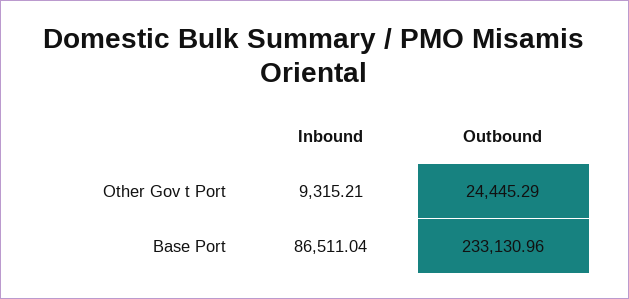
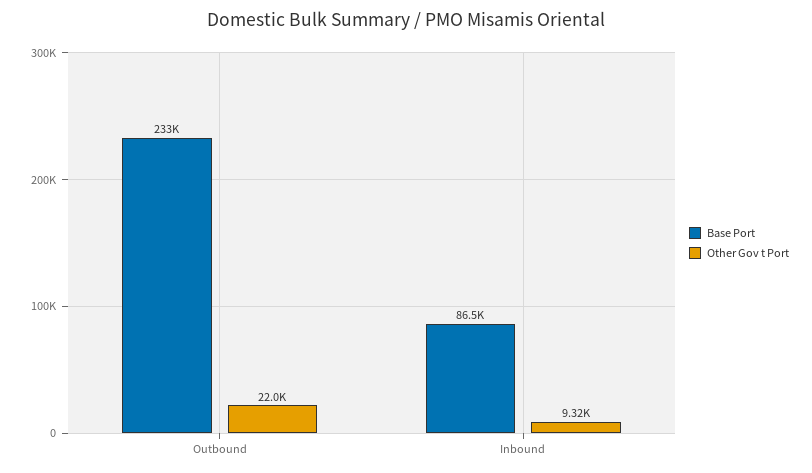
  {
    "Other Gov t Port": {
      "Inbound": 9315.21,
-     "Outbound": 24445.29
+     "Outbound": 22000
    },
    "Base Port": {
      "Inbound": 86511.04,
      "Outbound": 233130.96
    }
  }

